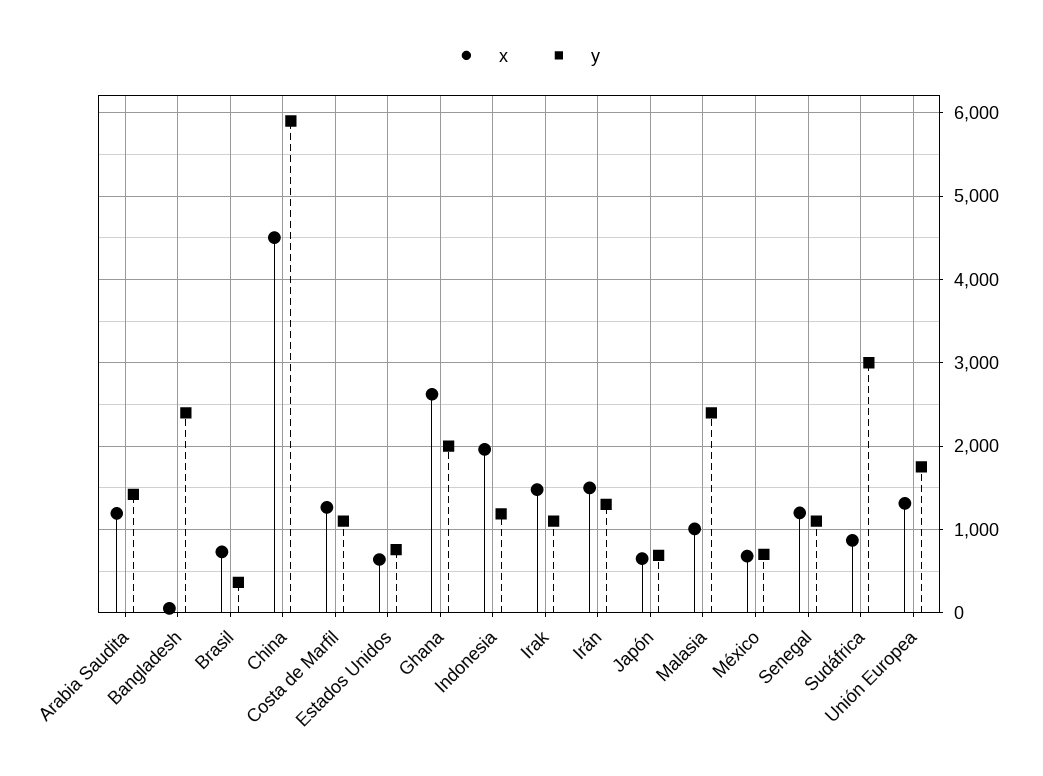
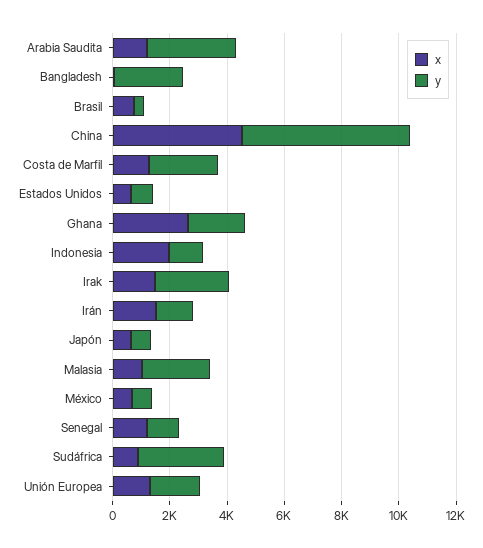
  {
    "x": {
      "Arabia Saudita": 1200,
      "Bangladesh": 100,
      "Brasil": 700,
      "China": 4500,
      "Costa de Marfil": 1300,
      "Estados Unidos": 600,
      "Ghana": 2600,
      "Indonesia": 2000,
      "Irak": 1500,
      "Irán": 1500,
      "Japón": 700,
      "Malasia": 1000,
      "México": 700,
      "Senegal": 1200,
      "Sudáfrica": 900,
      "Unión Europea": 1300
    },
    "y": {
-     "Arabia Saudita": 1400,
+     "Arabia Saudita": 3000,
      "Bangladesh": 2400,
      "Brasil": 400,
      "China": 5900,
-     "Costa de Marfil": 1100,
+     "Costa de Marfil": 2500,
      "Estados Unidos": 800,
      "Ghana": 2000,
      "Indonesia": 1200,
-     "Irak": 1100,
+     "Irak": 2500,
      "Irán": 1300,
      "Japón": 700,
      "Malasia": 2400,
      "México": 700,
      "Senegal": 1100,
      "Sudáfrica": 3000,
      "Unión Europea": 1800
    }
  }

